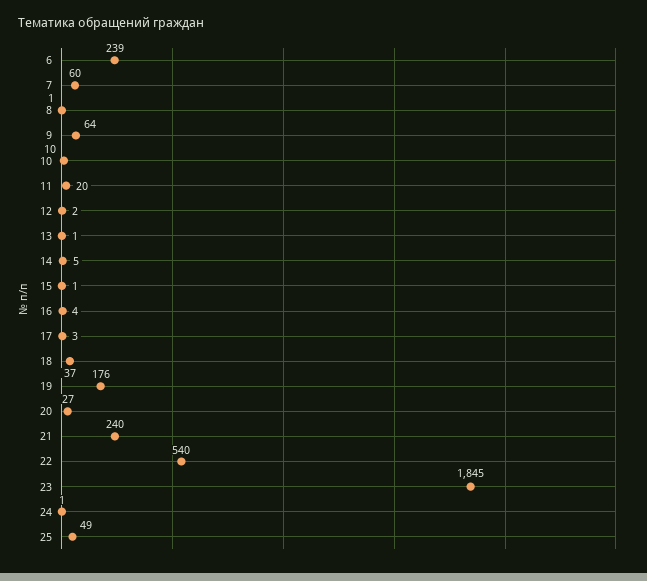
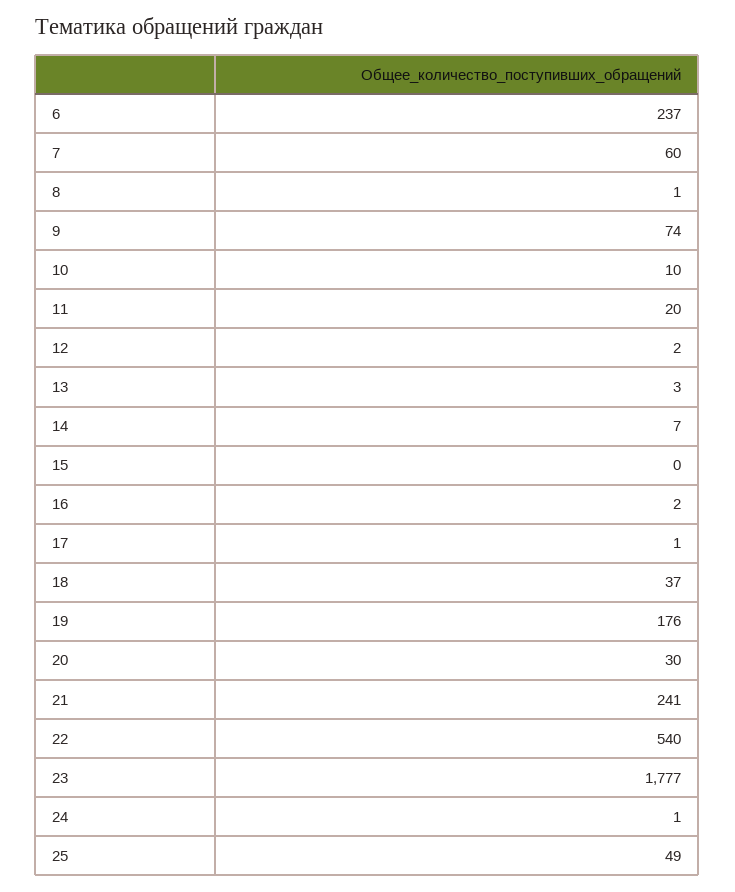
  {
-   "6": 239,
+   "6": 237,
    "7": 60,
    "8": 1,
-   "9": 64,
+   "9": 74,
    "10": 10,
    "11": 20,
    "12": 2,
-   "13": 1,
+   "13": 3,
-   "14": 5,
+   "14": 7,
-   "15": 1,
+   "15": 0,
-   "16": 4,
+   "16": 2,
-   "17": 3,
+   "17": 1,
    "18": 37,
    "19": 176,
-   "20": 27,
+   "20": 30,
-   "21": 240,
+   "21": 241,
    "22": 540,
-   "23": 1845,
+   "23": 1777,
    "24": 1,
    "25": 49
  }

